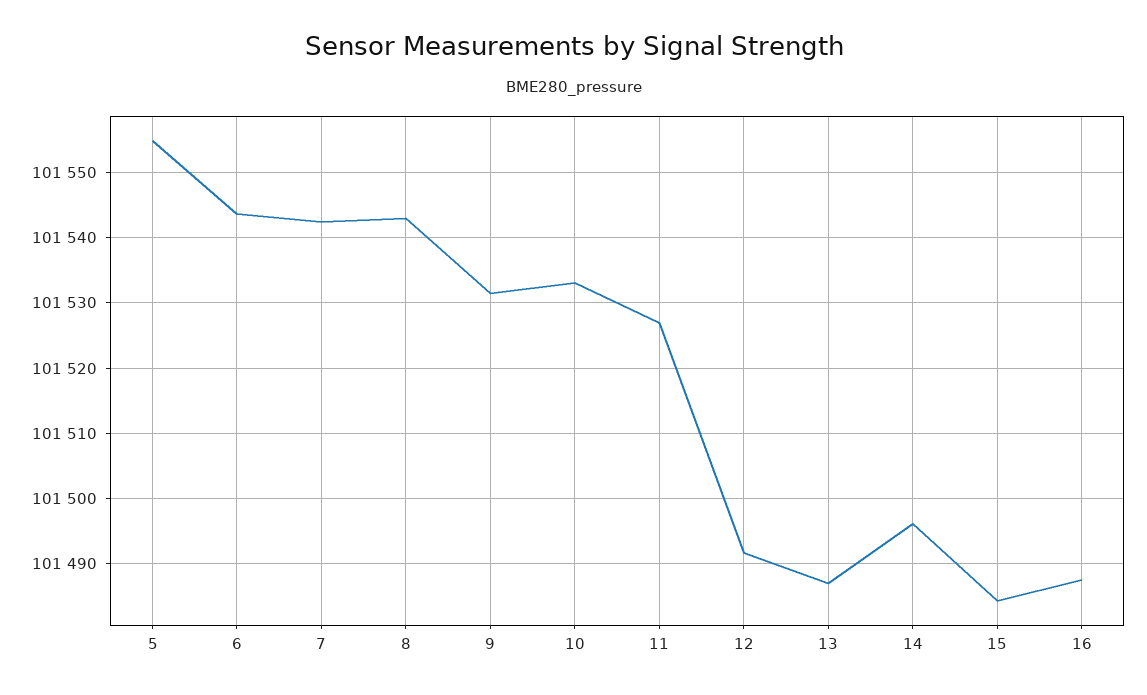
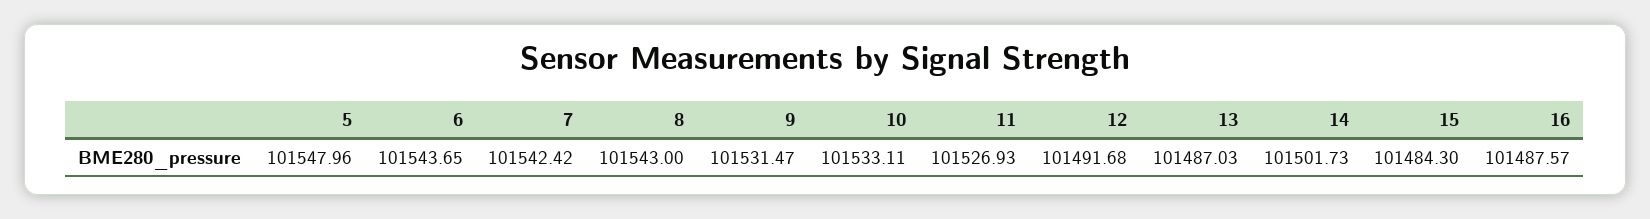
  {
-   "5": 101555,
+   "5": 101547.96,
    "6": 101543.65,
    "7": 101542.42,
    "8": 101543,
    "9": 101531.47,
    "10": 101533.11,
    "11": 101526.93,
    "12": 101491.68,
    "13": 101487.03,
-   "14": 101496,
+   "14": 101501.73,
    "15": 101484.3,
    "16": 101487.57
  }

